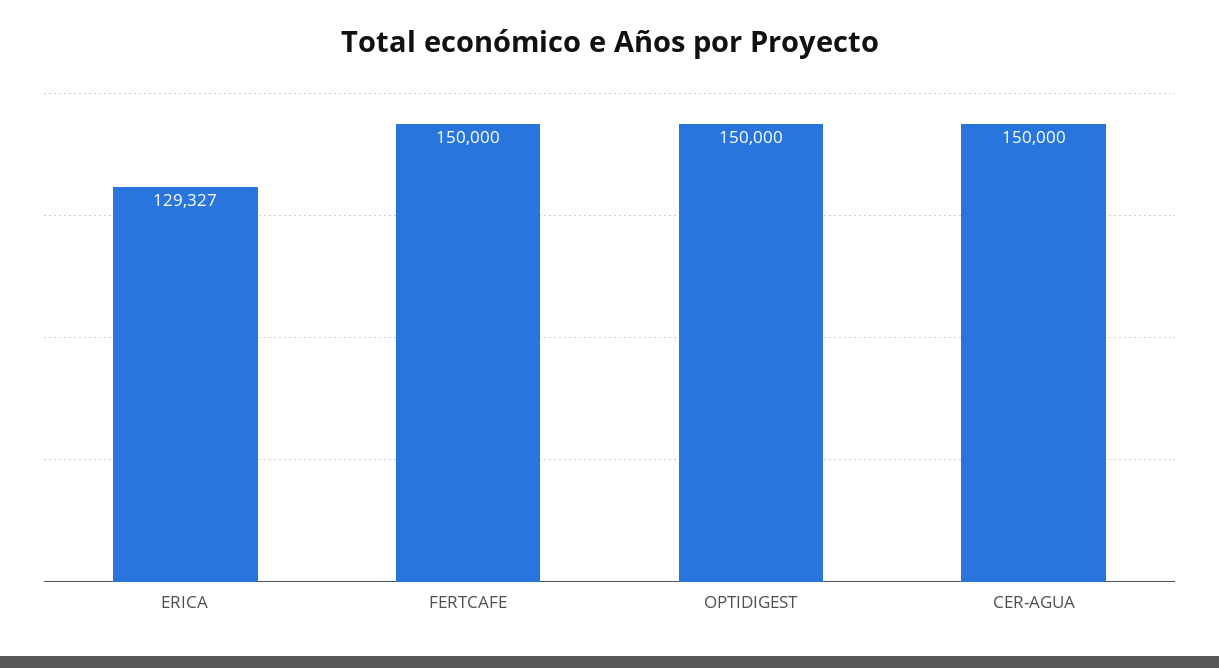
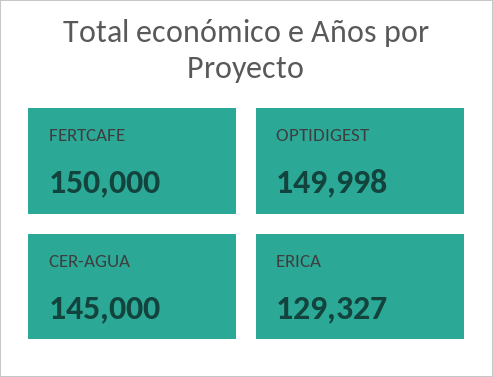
  {
    "ERICA": 129327,
    "FERTCAFE": 150000,
-   "OPTIDIGEST": 150000,
+   "OPTIDIGEST": 149998,
-   "CER-AGUA": 150000
+   "CER-AGUA": 145000
  }

